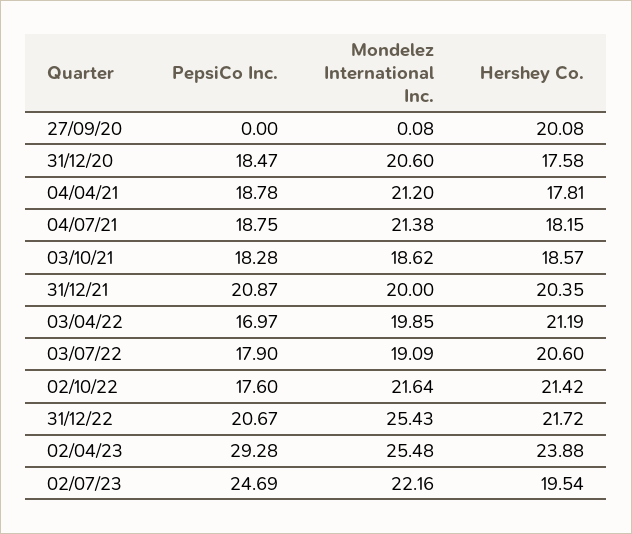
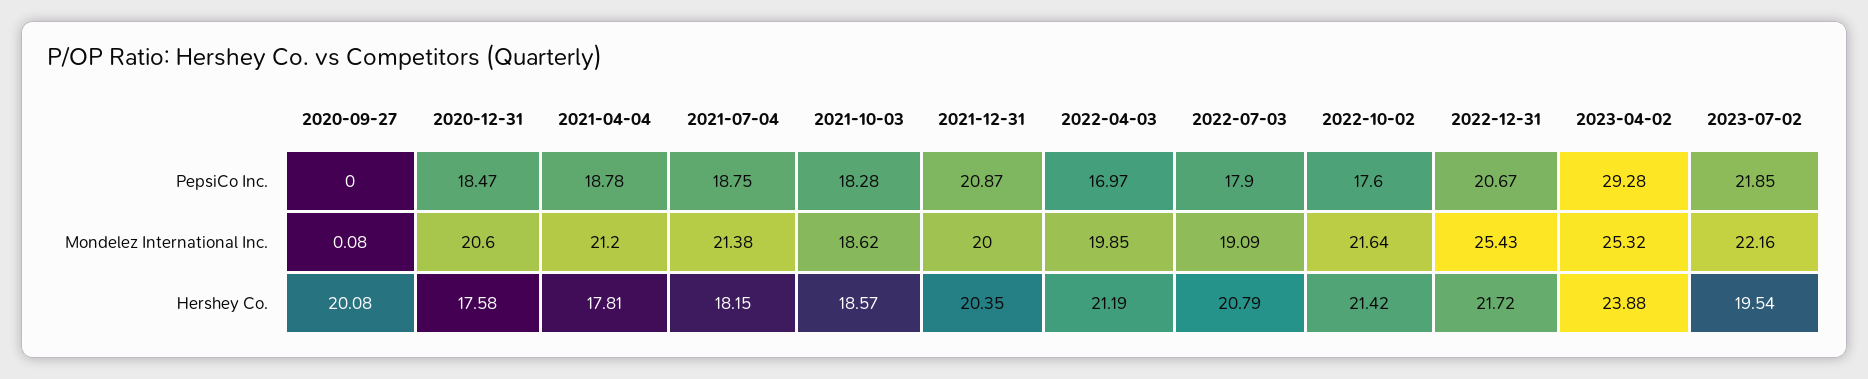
  {
    "PepsiCo Inc.": {
      "27/09/20": 0,
      "31/12/20": 18.47,
      "04/04/21": 18.78,
      "04/07/21": 18.75,
      "03/10/21": 18.28,
      "31/12/21": 20.87,
      "03/04/22": 16.97,
      "03/07/22": 17.9,
      "02/10/22": 17.6,
      "31/12/22": 20.67,
      "02/04/23": 29.28,
-     "02/07/23": 24.69
+     "02/07/23": 21.85
    },
    "Mondelez International Inc.": {
      "27/09/20": 0.08,
      "31/12/20": 20.6,
      "04/04/21": 21.2,
      "04/07/21": 21.38,
      "03/10/21": 18.62,
      "31/12/21": 20,
      "03/04/22": 19.85,
      "03/07/22": 19.09,
      "02/10/22": 21.64,
      "31/12/22": 25.43,
-     "02/04/23": 25.48,
+     "02/04/23": 25.32,
      "02/07/23": 22.16
    },
    "Hershey Co.": {
      "27/09/20": 20.08,
      "31/12/20": 17.58,
      "04/04/21": 17.81,
      "04/07/21": 18.15,
      "03/10/21": 18.57,
      "31/12/21": 20.35,
      "03/04/22": 21.19,
-     "03/07/22": 20.6,
+     "03/07/22": 20.79,
      "02/10/22": 21.42,
      "31/12/22": 21.72,
      "02/04/23": 23.88,
      "02/07/23": 19.54
    }
  }

